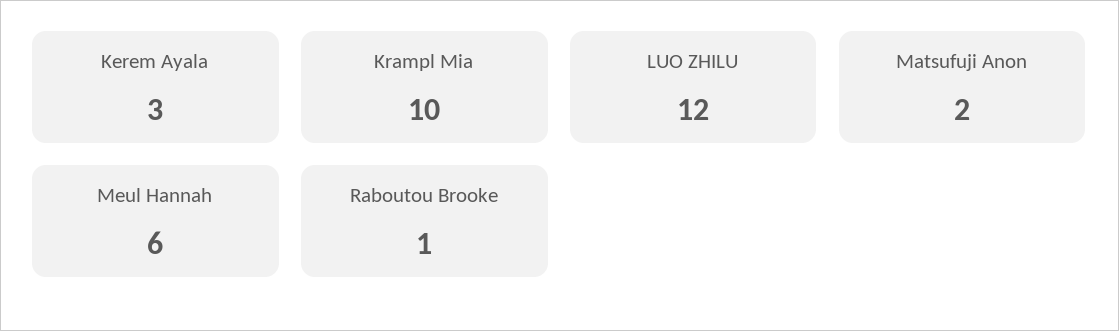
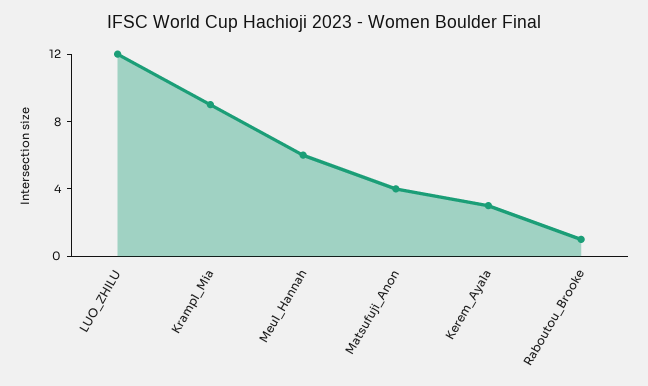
  {
    "Kerem Ayala": 3,
-   "Krampl Mia": 10,
+   "Krampl Mia": 9,
    "LUO ZHILU": 12,
-   "Matsufuji Anon": 2,
+   "Matsufuji Anon": 4,
    "Meul Hannah": 6,
    "Raboutou Brooke": 1
  }

